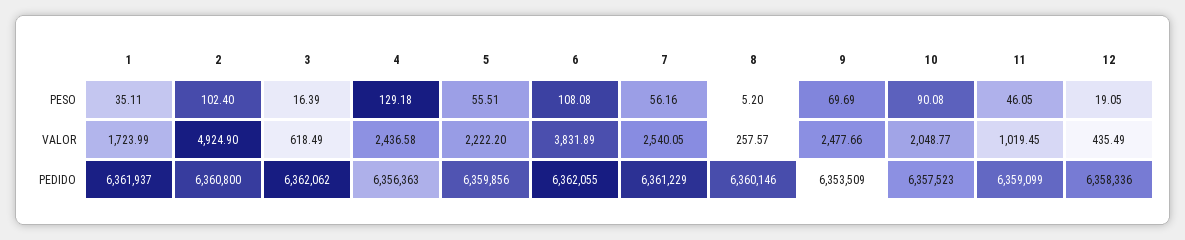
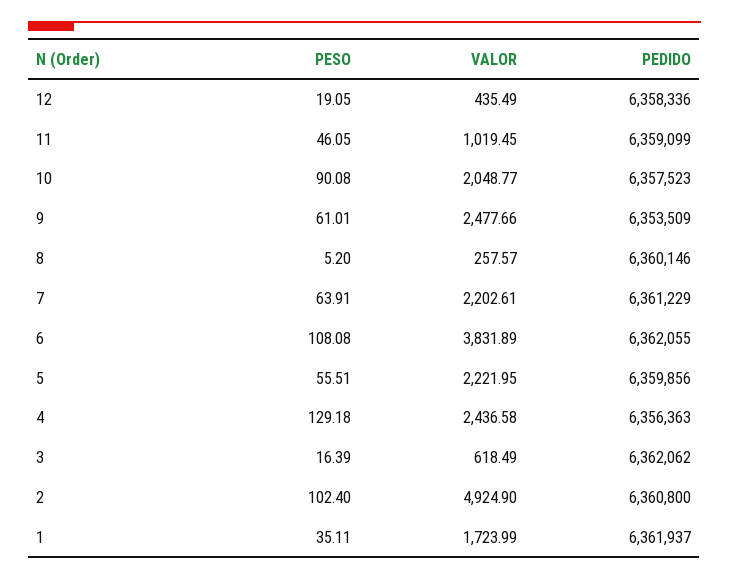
  {
    "1": {
      "PESO": 35.11,
      "VALOR": 1723.99,
      "PEDIDO": 6361937
    },
    "2": {
      "PESO": 102.4,
      "VALOR": 4924.9,
      "PEDIDO": 6360800
    },
    "3": {
      "PESO": 16.39,
      "VALOR": 618.49,
      "PEDIDO": 6362062
    },
    "4": {
      "PESO": 129.18,
      "VALOR": 2436.58,
      "PEDIDO": 6356363
    },
    "5": {
      "PESO": 55.51,
-     "VALOR": 2222.2,
+     "VALOR": 2221.95,
      "PEDIDO": 6359856
    },
    "6": {
      "PESO": 108.08,
      "VALOR": 3831.89,
      "PEDIDO": 6362055
    },
    "7": {
-     "PESO": 56.16,
+     "PESO": 63.91,
-     "VALOR": 2540.05,
+     "VALOR": 2202.61,
      "PEDIDO": 6361229
    },
    "8": {
      "PESO": 5.2,
      "VALOR": 257.57,
      "PEDIDO": 6360146
    },
    "9": {
-     "PESO": 69.69,
+     "PESO": 61.01,
      "VALOR": 2477.66,
      "PEDIDO": 6353509
    },
    "10": {
      "PESO": 90.08,
      "VALOR": 2048.77,
      "PEDIDO": 6357523
    },
    "11": {
      "PESO": 46.05,
      "VALOR": 1019.45,
      "PEDIDO": 6359099
    },
    "12": {
      "PESO": 19.05,
      "VALOR": 435.49,
      "PEDIDO": 6358336
    }
  }

